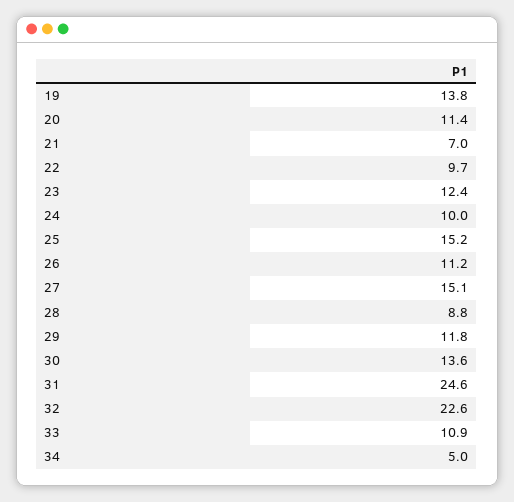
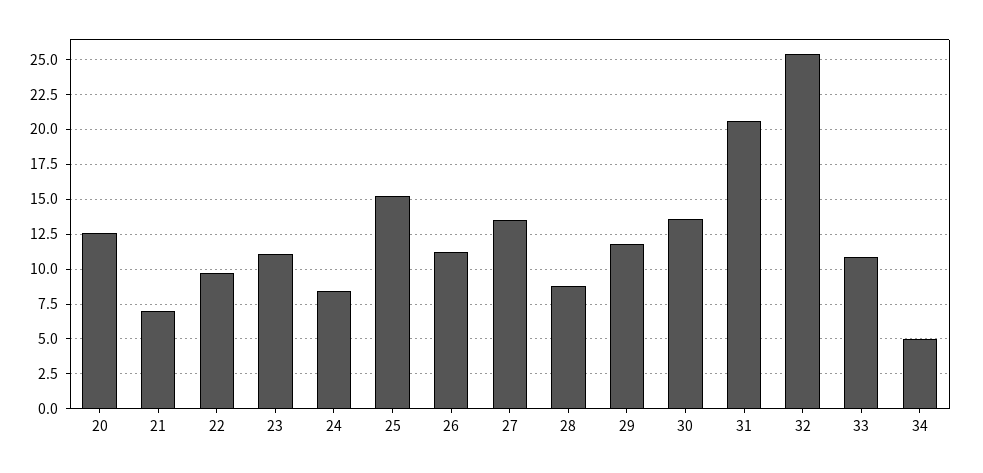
  {
-   "19": 13.8,
-   "20": 11.4,
+   "20": 12.5,
    "21": 7,
    "22": 9.7,
-   "23": 12.4,
+   "23": 11,
-   "24": 10,
+   "24": 8.5,
    "25": 15.2,
    "26": 11.2,
-   "27": 15.1,
+   "27": 13.5,
    "28": 8.8,
    "29": 11.8,
    "30": 13.6,
-   "31": 24.6,
+   "31": 20.5,
-   "32": 22.6,
+   "32": 25.5,
    "33": 10.9,
    "34": 5
  }

